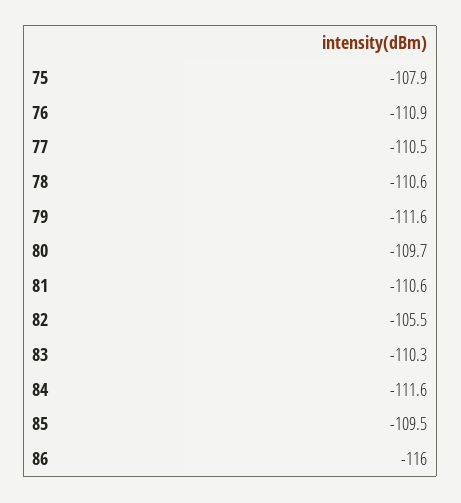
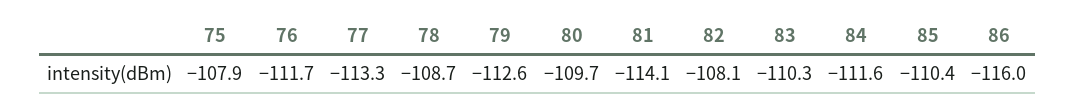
  {
    "75": -107.9,
-   "76": -110.9,
+   "76": -111.7,
-   "77": -110.5,
+   "77": -113.3,
-   "78": -110.6,
+   "78": -108.7,
-   "79": -111.6,
+   "79": -112.6,
    "80": -109.7,
-   "81": -110.6,
+   "81": -114.1,
-   "82": -105.5,
+   "82": -108.1,
    "83": -110.3,
    "84": -111.6,
-   "85": -109.5,
+   "85": -110.4,
    "86": -116
  }

